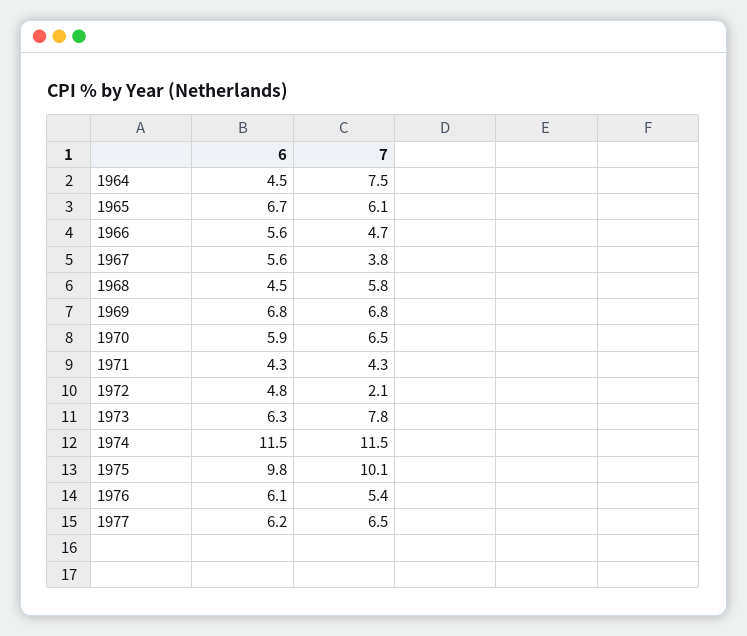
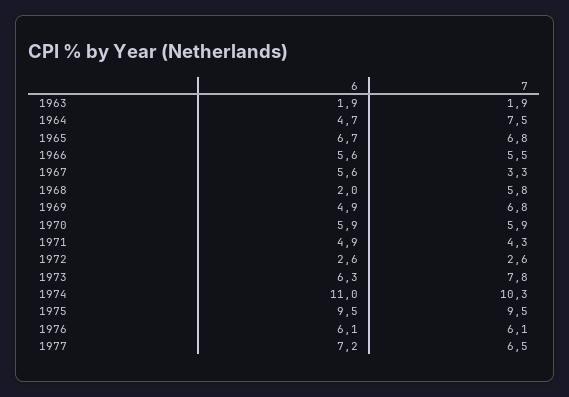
  {
    "6": {
-     "1964": 4.5,
+     "1964": 4.7,
      "1965": 6.7,
      "1966": 5.6,
      "1967": 5.6,
-     "1968": 4.5,
+     "1968": 2,
-     "1969": 6.8,
+     "1969": 4.9,
      "1970": 5.9,
-     "1971": 4.3,
+     "1971": 4.9,
-     "1972": 4.8,
+     "1972": 2.6,
      "1973": 6.3,
-     "1974": 11.5,
+     "1974": 11,
-     "1975": 9.8,
+     "1975": 9.5,
      "1976": 6.1,
-     "1977": 6.2
+     "1977": 7.2,
+     "1963": 1.9
    },
    "7": {
      "1964": 7.5,
-     "1965": 6.1,
+     "1965": 6.8,
-     "1966": 4.7,
+     "1966": 5.5,
-     "1967": 3.8,
+     "1967": 3.3,
      "1968": 5.8,
      "1969": 6.8,
-     "1970": 6.5,
+     "1970": 5.9,
      "1971": 4.3,
-     "1972": 2.1,
+     "1972": 2.6,
      "1973": 7.8,
-     "1974": 11.5,
+     "1974": 10.3,
-     "1975": 10.1,
+     "1975": 9.5,
-     "1976": 5.4,
+     "1976": 6.1,
-     "1977": 6.5
+     "1977": 6.5,
+     "1963": 1.9
    }
  }

